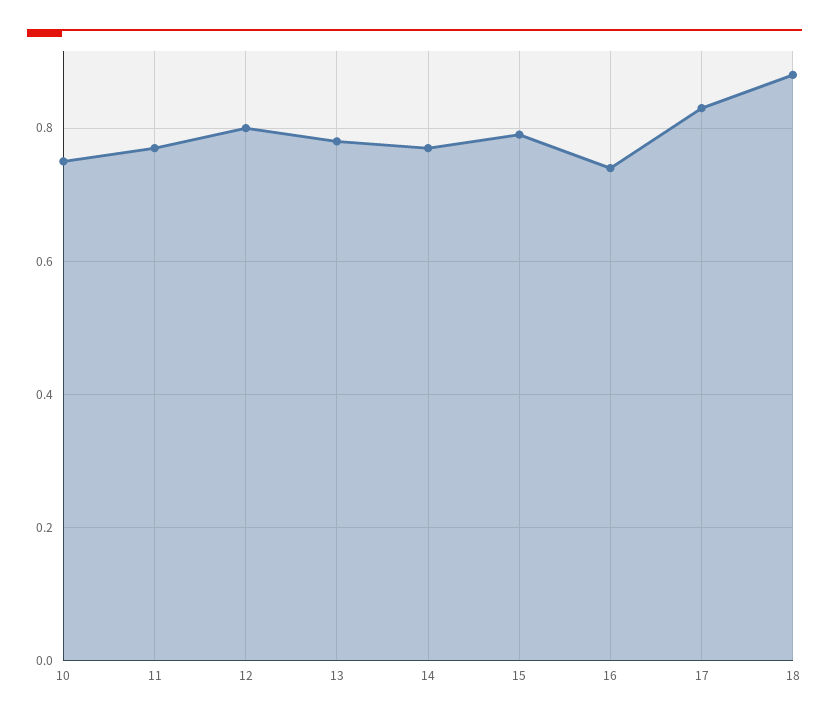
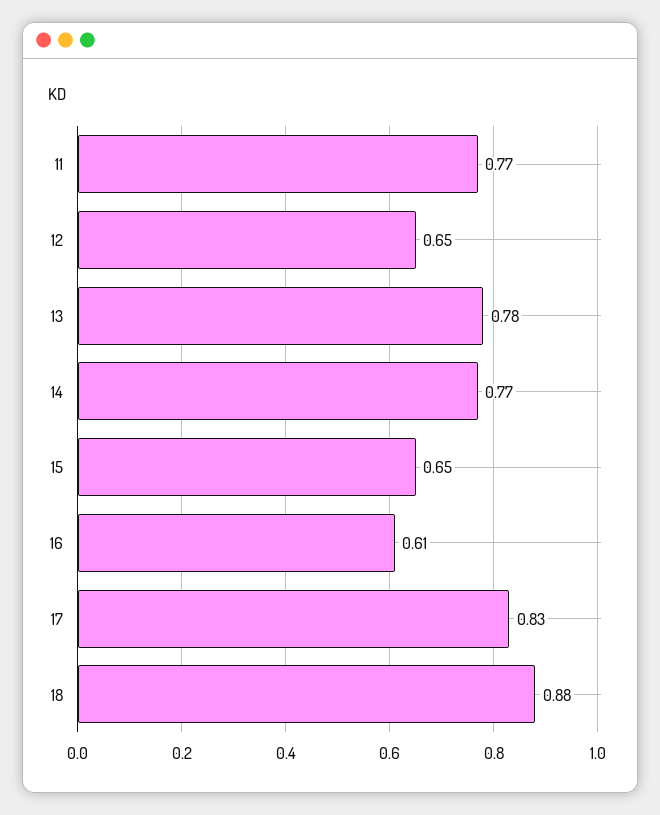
  {
-   "10": 0.75,
    "11": 0.77,
-   "12": 0.8,
+   "12": 0.65,
    "13": 0.78,
    "14": 0.77,
-   "15": 0.8,
+   "15": 0.65,
-   "16": 0.75,
+   "16": 0.61,
    "17": 0.83,
    "18": 0.88
  }

